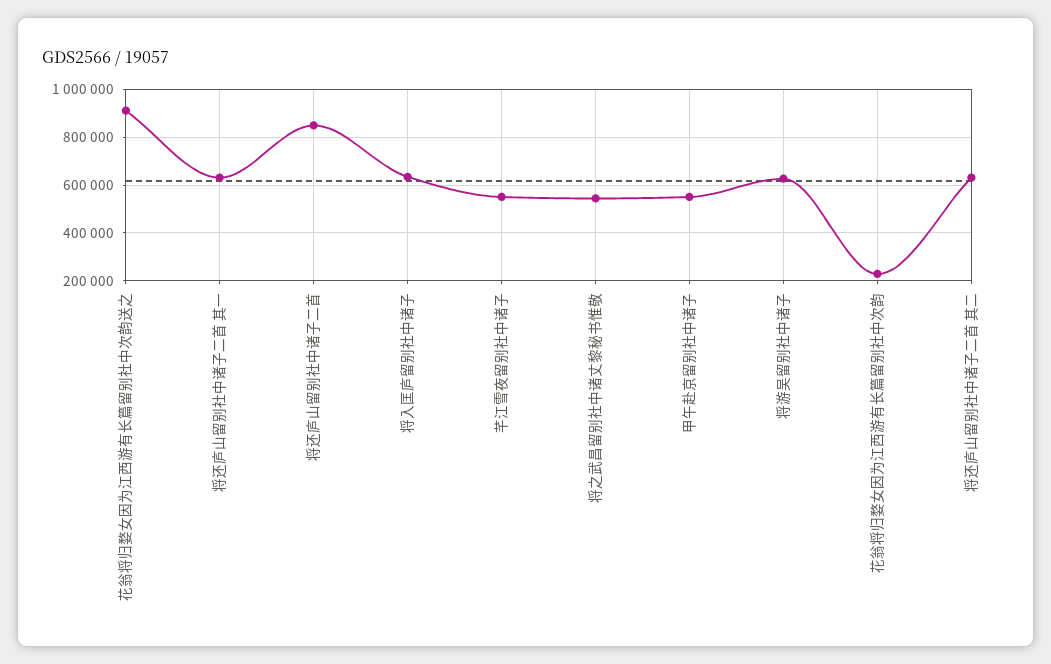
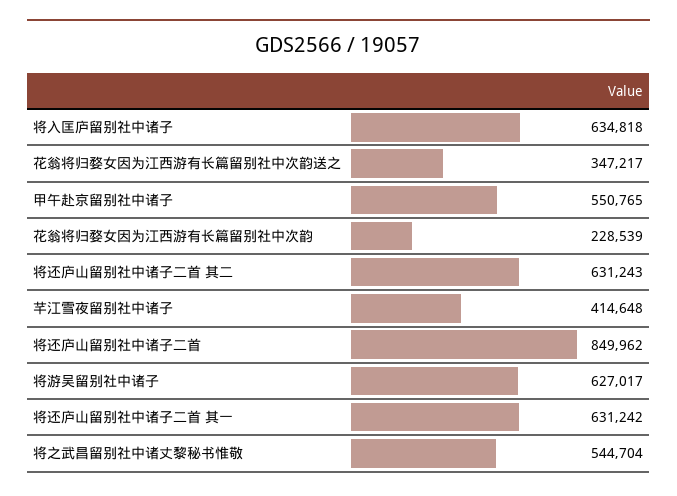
  {
-   "花翁将归婺女因为江西游有长篇留别社中次韵送之": 900000,
+   "花翁将归婺女因为江西游有长篇留别社中次韵送之": 347217,
    "将还庐山留别社中诸子二首 其一": 631242,
    "将还庐山留别社中诸子二首": 849962,
    "将入匡庐留别社中诸子": 634818,
-   "芊江雪夜留别社中诸子": 550000,
+   "芊江雪夜留别社中诸子": 414648,
    "将之武昌留别社中诸丈黎秘书惟敬": 544704,
    "甲午赴京留别社中诸子": 550765,
    "将游吴留别社中诸子": 627017,
    "花翁将归婺女因为江西游有长篇留别社中次韵": 228539,
    "将还庐山留别社中诸子二首 其二": 631243
  }

